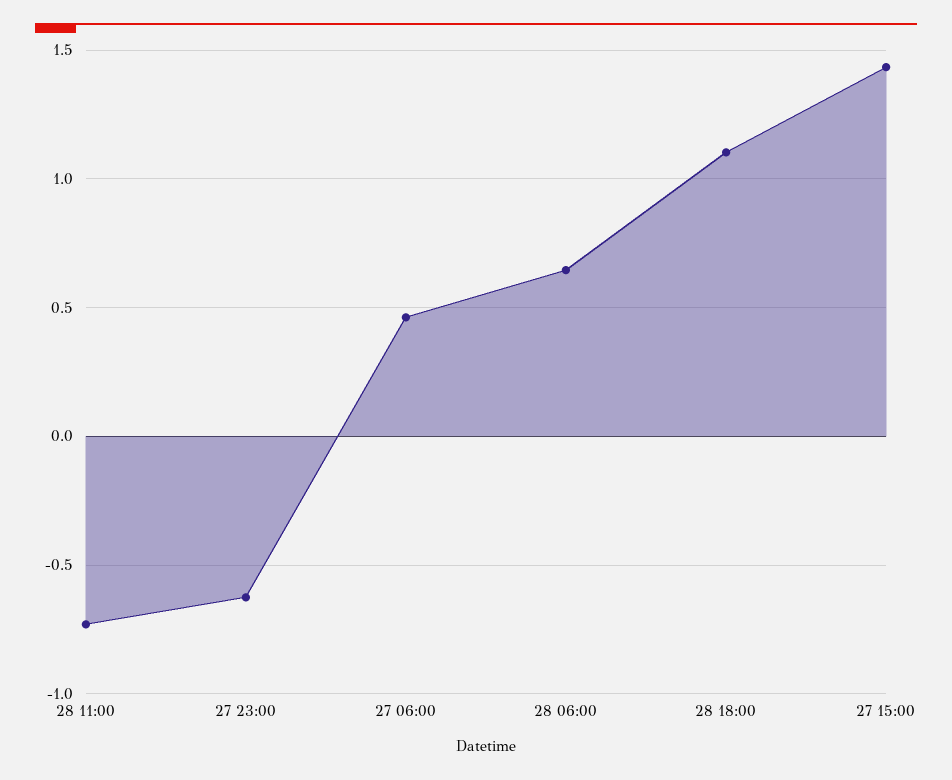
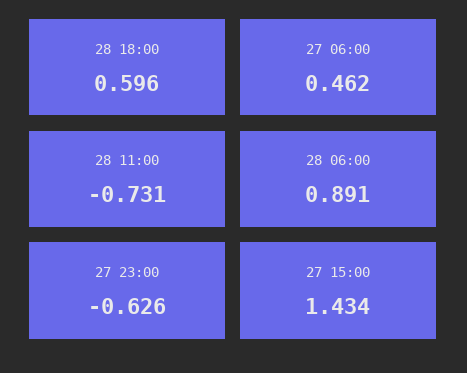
  {
    "28 11:00": -0.731,
    "27 23:00": -0.626,
    "27 06:00": 0.462,
-   "28 06:00": 0.65,
+   "28 06:00": 0.891,
-   "28 18:00": 1.1,
+   "28 18:00": 0.596,
    "27 15:00": 1.434
  }

